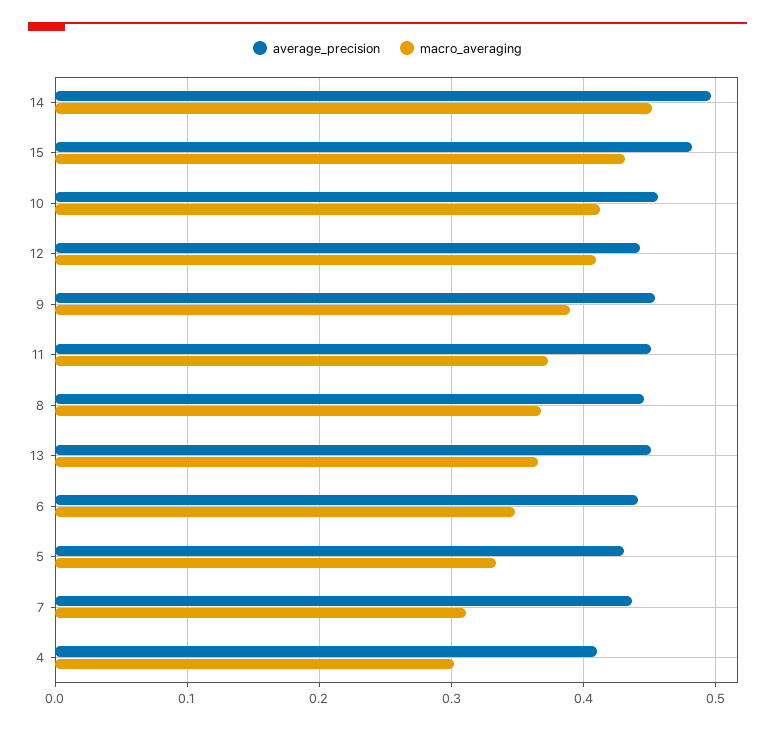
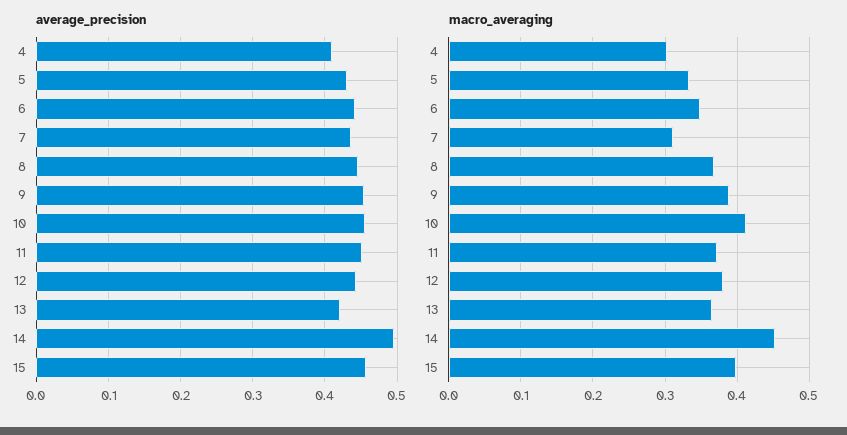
  {
    "average_precision": {
      "14": 0.5,
-     "15": 0.48,
+     "15": 0.46,
      "10": 0.46,
      "12": 0.44,
      "9": 0.45,
      "11": 0.45,
      "8": 0.45,
-     "13": 0.45,
+     "13": 0.42,
      "6": 0.44,
      "5": 0.43,
      "7": 0.44,
      "4": 0.41
    },
    "macro_averaging": {
      "14": 0.45,
-     "15": 0.43,
+     "15": 0.4,
      "10": 0.41,
-     "12": 0.41,
+     "12": 0.38,
      "9": 0.39,
      "11": 0.37,
      "8": 0.37,
      "13": 0.37,
      "6": 0.35,
      "5": 0.33,
      "7": 0.31,
      "4": 0.3
    }
  }

